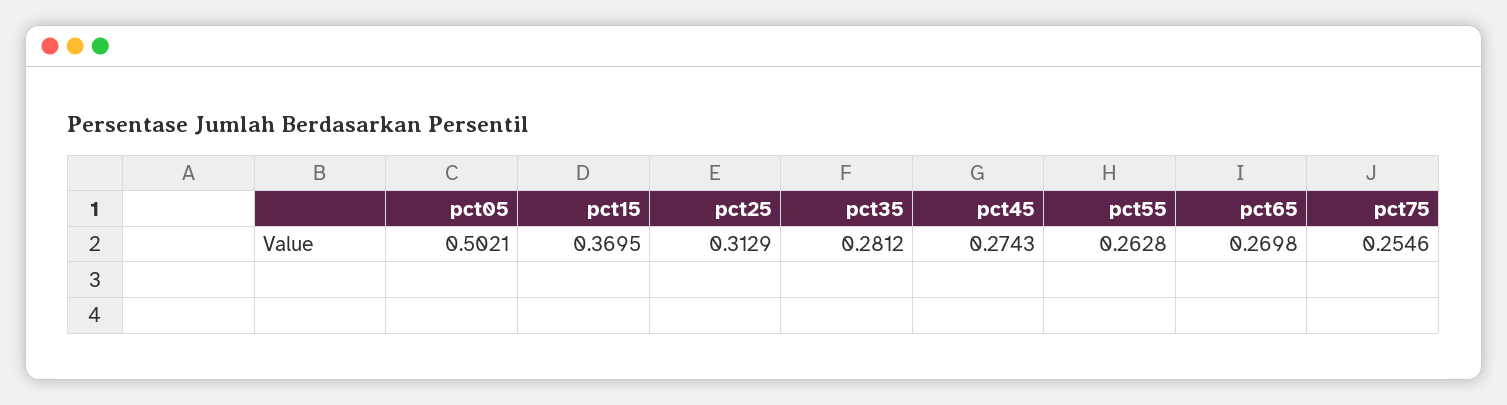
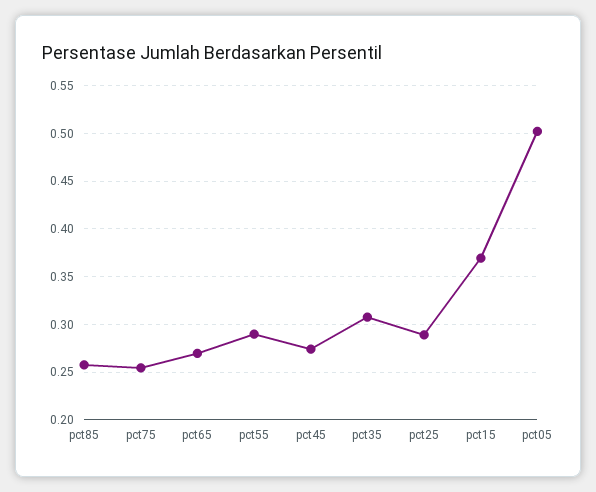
  {
    "pct05": 0.5021,
    "pct15": 0.3695,
-   "pct25": 0.3129,
+   "pct25": 0.29,
-   "pct35": 0.2812,
+   "pct35": 0.31,
    "pct45": 0.2743,
-   "pct55": 0.2628,
+   "pct55": 0.29,
    "pct65": 0.2698,
-   "pct75": 0.2546
+   "pct75": 0.2546,
+   "pct85": 0.26
  }

